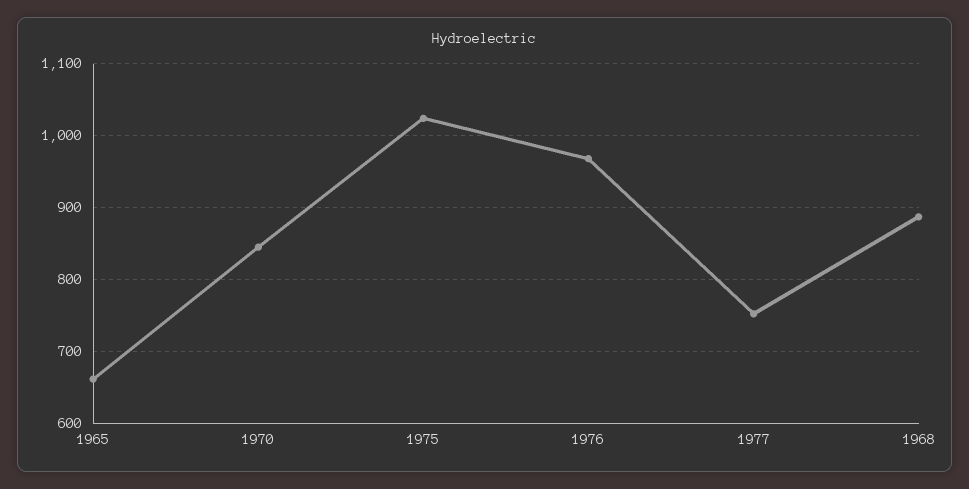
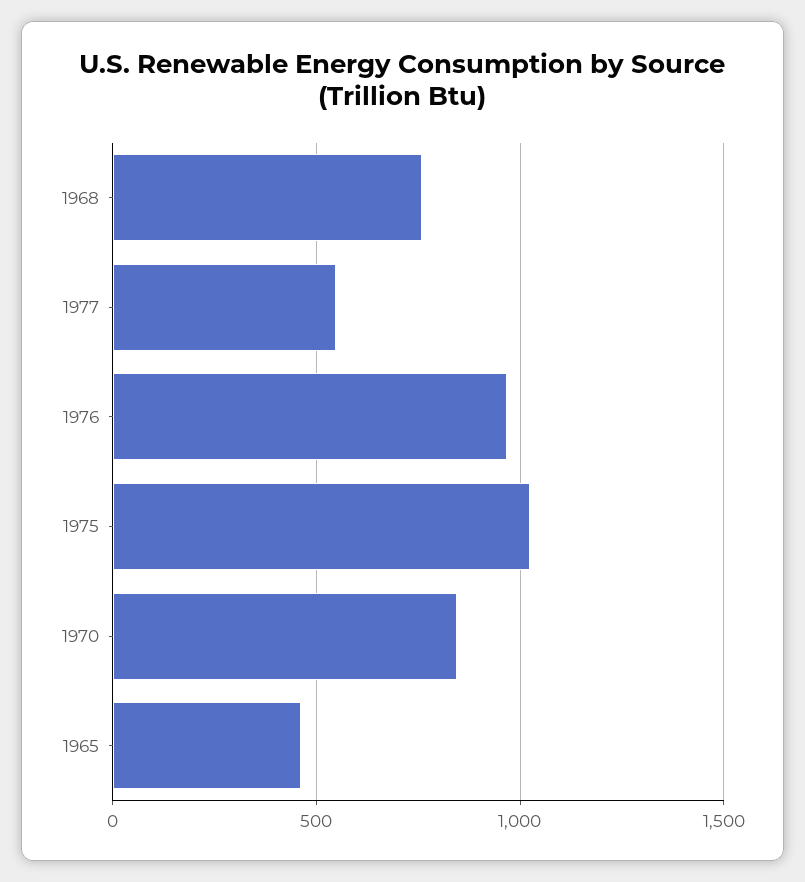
  {
-   "1965": 660,
+   "1965": 450,
    "1970": 850,
    "1975": 1020,
    "1976": 970,
-   "1977": 750,
+   "1977": 550,
-   "1968": 890
+   "1968": 750
  }

